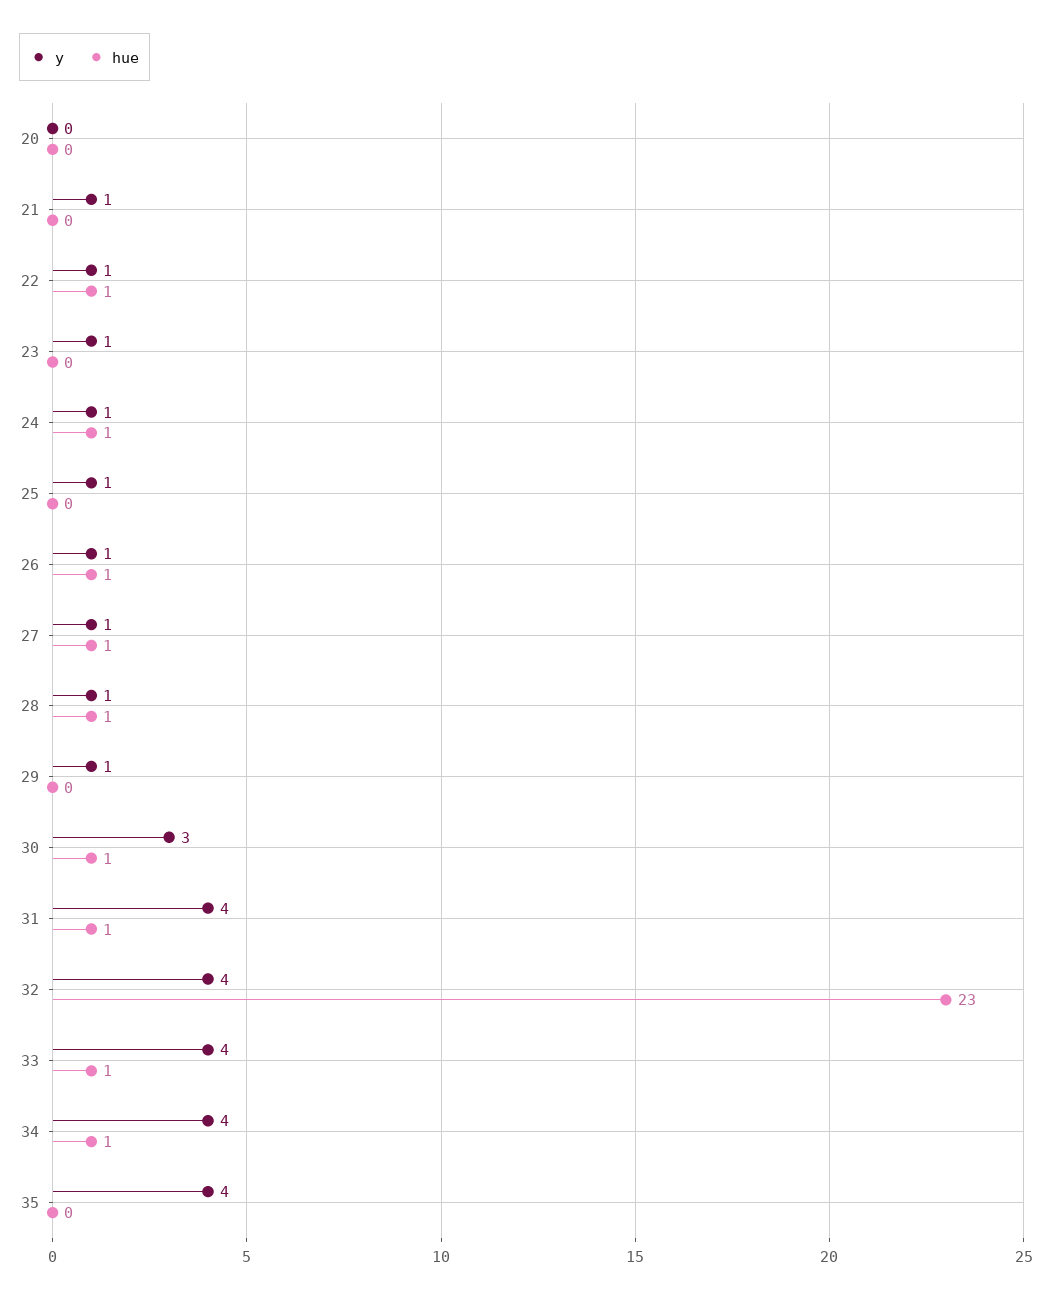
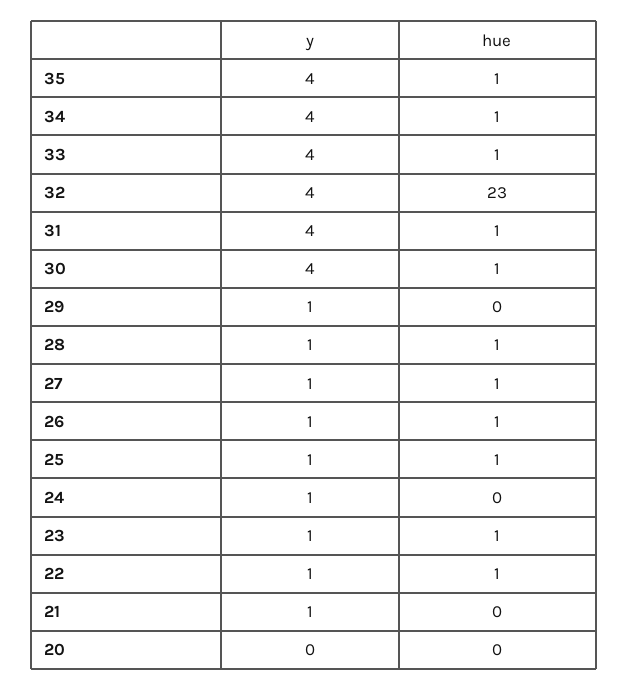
  {
    "y": {
      "20": 0,
      "21": 1,
      "22": 1,
      "23": 1,
      "24": 1,
      "25": 1,
      "26": 1,
      "27": 1,
      "28": 1,
      "29": 1,
-     "30": 3,
+     "30": 4,
      "31": 4,
      "32": 4,
      "33": 4,
      "34": 4,
      "35": 4
    },
    "hue": {
      "20": 0,
      "21": 0,
      "22": 1,
-     "23": 0,
+     "23": 1,
-     "24": 1,
+     "24": 0,
-     "25": 0,
+     "25": 1,
      "26": 1,
      "27": 1,
      "28": 1,
      "29": 0,
      "30": 1,
      "31": 1,
      "32": 23,
      "33": 1,
      "34": 1,
-     "35": 0
+     "35": 1
    }
  }

